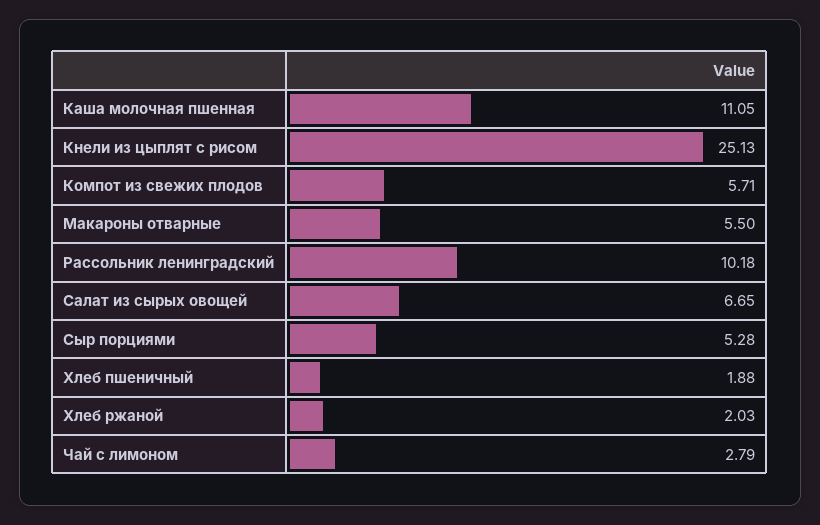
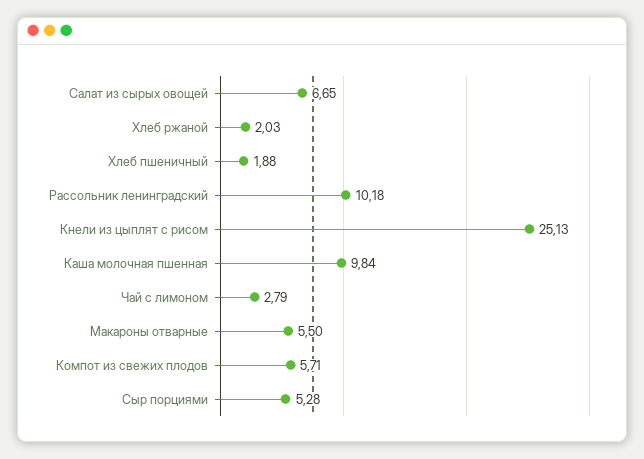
  {
-   "Каша молочная пшенная": 11.05,
+   "Каша молочная пшенная": 9.84,
    "Кнели из цыплят с рисом": 25.13,
    "Компот из свежих плодов": 5.71,
    "Макароны отварные": 5.5,
    "Рассольник ленинградский": 10.18,
    "Салат из сырых овощей": 6.65,
    "Сыр порциями": 5.28,
    "Хлеб пшеничный": 1.88,
    "Хлеб ржаной": 2.03,
    "Чай с лимоном": 2.79
  }

